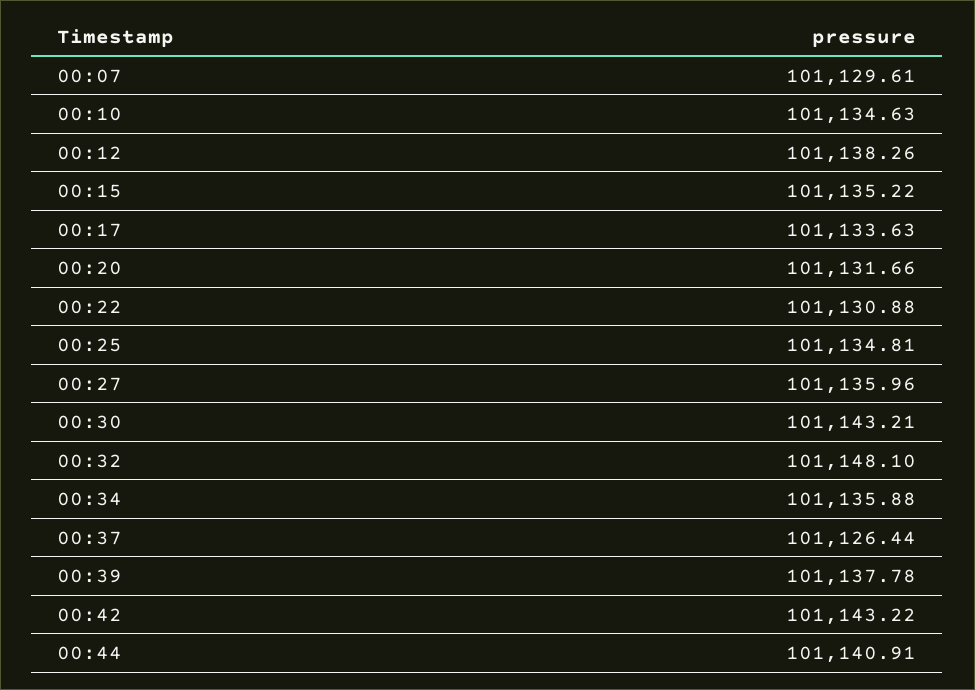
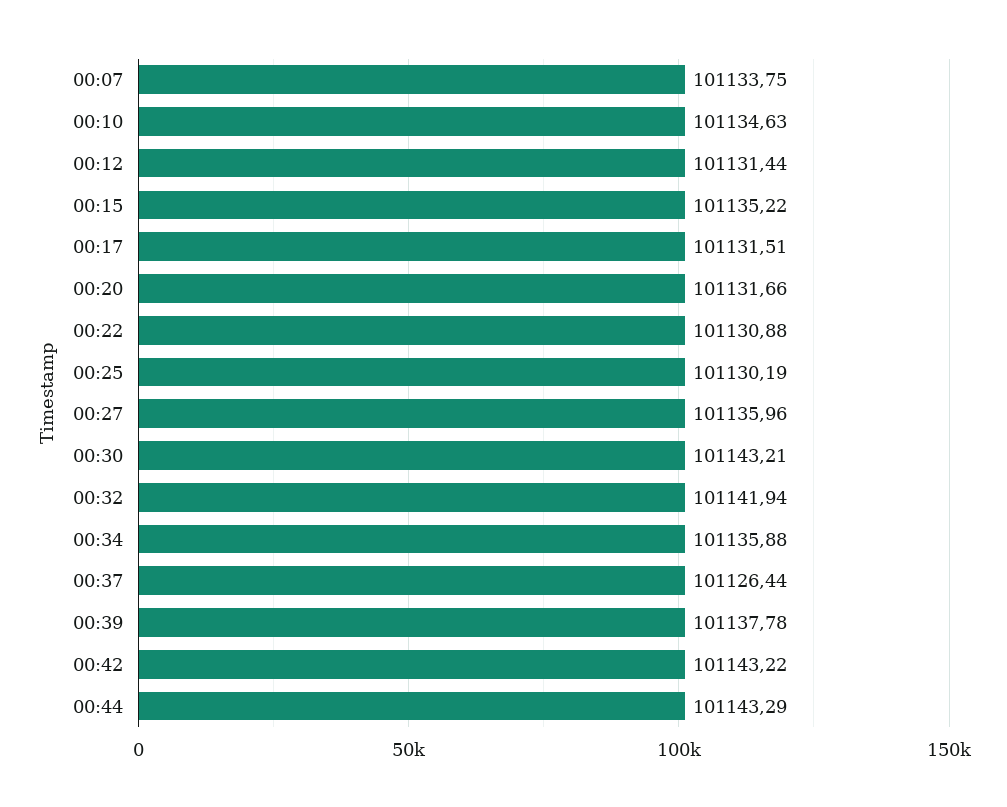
  {
-   "00:07": 101129.61,
+   "00:07": 101133.75,
    "00:10": 101134.63,
-   "00:12": 101138.26,
+   "00:12": 101131.44,
    "00:15": 101135.22,
-   "00:17": 101133.63,
+   "00:17": 101131.51,
    "00:20": 101131.66,
    "00:22": 101130.88,
-   "00:25": 101134.81,
+   "00:25": 101130.19,
    "00:27": 101135.96,
    "00:30": 101143.21,
-   "00:32": 101148.1,
+   "00:32": 101141.94,
    "00:34": 101135.88,
    "00:37": 101126.44,
    "00:39": 101137.78,
    "00:42": 101143.22,
-   "00:44": 101140.91
+   "00:44": 101143.29
  }

